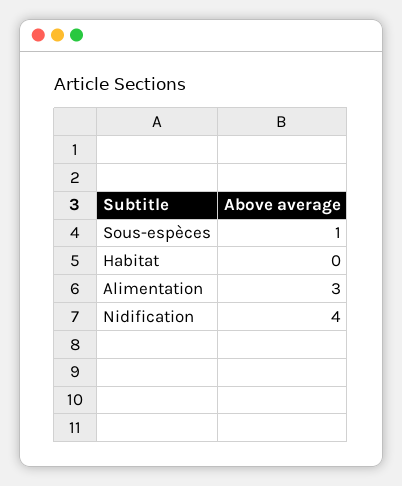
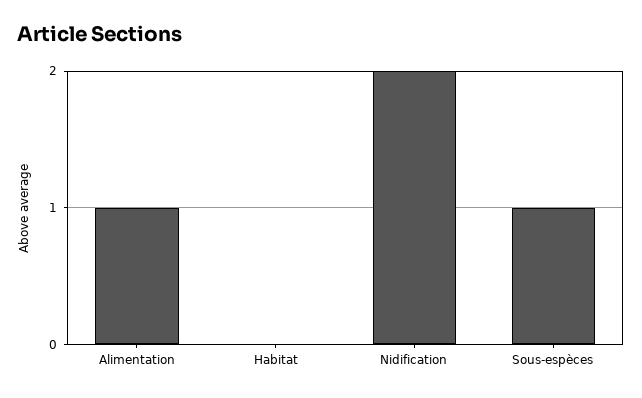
  {
    "Sous-espèces": 1,
    "Habitat": 0,
-   "Alimentation": 3,
+   "Alimentation": 1,
-   "Nidification": 4
+   "Nidification": 2
  }

